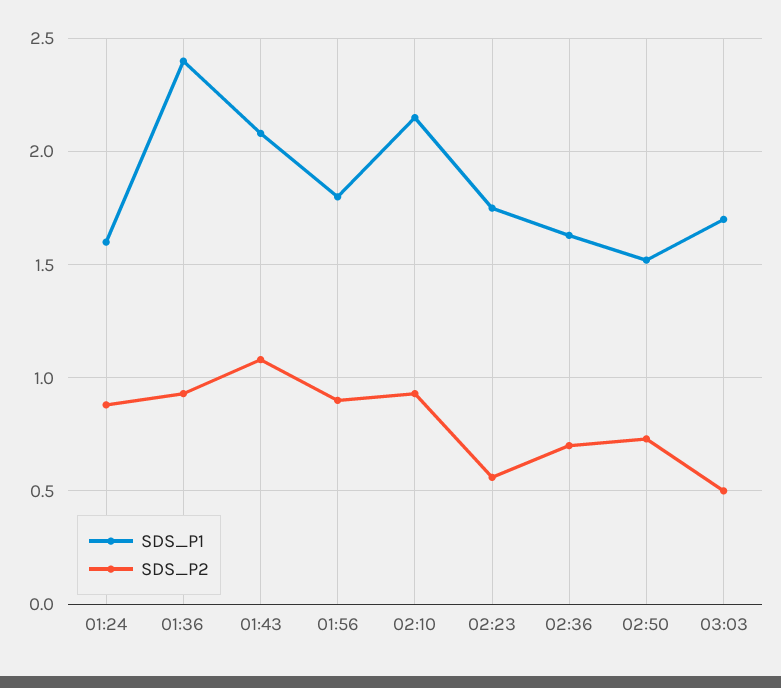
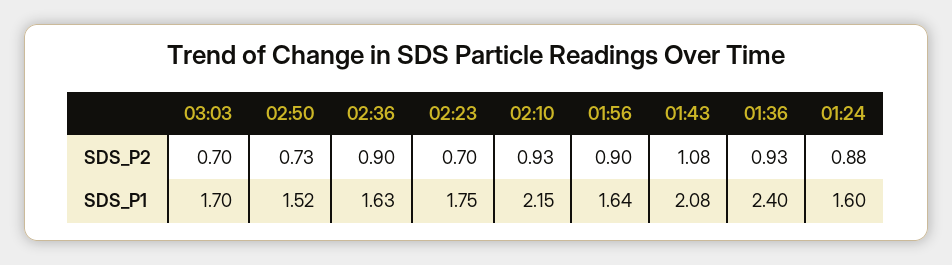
  {
    "SDS_P1": {
      "01:24": 1.6,
      "01:36": 2.4,
      "01:43": 2.08,
-     "01:56": 1.8,
+     "01:56": 1.64,
      "02:10": 2.15,
      "02:23": 1.75,
      "02:36": 1.63,
      "02:50": 1.52,
      "03:03": 1.7
    },
    "SDS_P2": {
      "01:24": 0.88,
      "01:36": 0.93,
      "01:43": 1.08,
      "01:56": 0.9,
      "02:10": 0.93,
-     "02:23": 0.55,
+     "02:23": 0.7,
-     "02:36": 0.7,
+     "02:36": 0.9,
      "02:50": 0.73,
-     "03:03": 0.5
+     "03:03": 0.7
    }
  }

